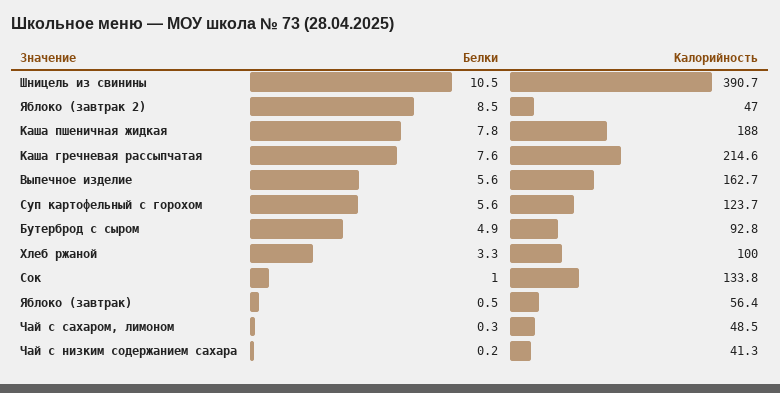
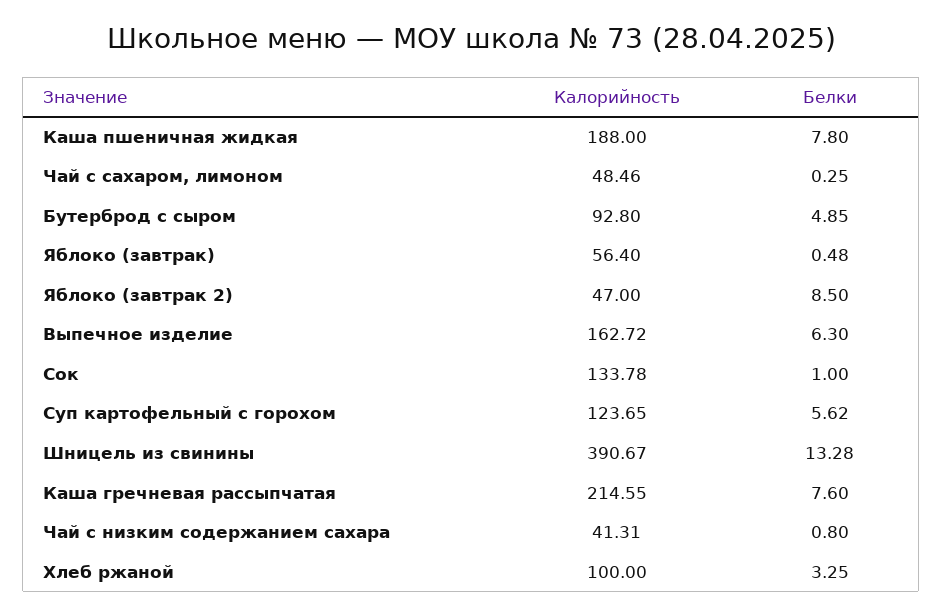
  {
    "Белки": {
-     "Шницель из свинины": 10.5,
+     "Шницель из свинины": 13.28,
      "Яблоко (завтрак 2)": 8.5,
      "Каша пшеничная жидкая": 7.8,
      "Каша гречневая рассыпчатая": 7.6,
-     "Выпечное изделие": 5.6,
+     "Выпечное изделие": 6.3,
      "Суп картофельный с горохом": 5.62,
      "Бутерброд с сыром": 4.85,
      "Хлеб ржаной": 3.25,
      "Сок": 1,
      "Яблоко (завтрак)": 0.48,
      "Чай с сахаром, лимоном": 0.25,
-     "Чай с низким содержанием сахара": 0.2
+     "Чай с низким содержанием сахара": 0.8
    },
    "Калорийность": {
      "Шницель из свинины": 390.67,
      "Яблоко (завтрак 2)": 47,
      "Каша пшеничная жидкая": 188,
      "Каша гречневая рассыпчатая": 214.55,
      "Выпечное изделие": 162.72,
      "Суп картофельный с горохом": 123.65,
      "Бутерброд с сыром": 92.8,
      "Хлеб ржаной": 100,
      "Сок": 133.78,
      "Яблоко (завтрак)": 56.4,
      "Чай с сахаром, лимоном": 48.46,
      "Чай с низким содержанием сахара": 41.31
    }
  }

